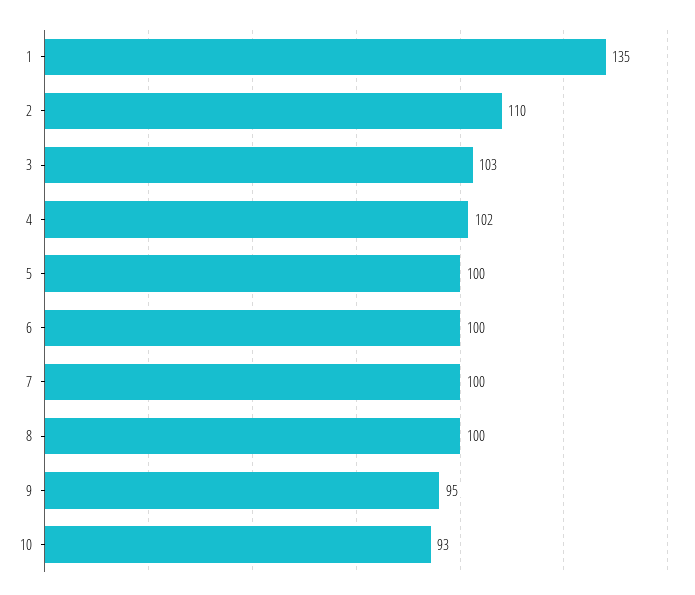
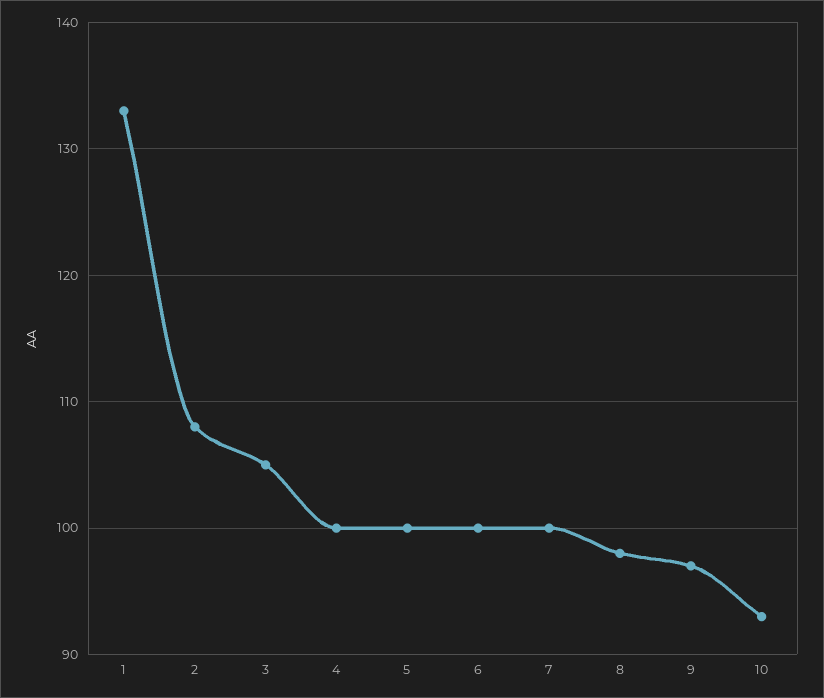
  {
-   "1": 135,
+   "1": 133,
-   "2": 110,
+   "2": 108,
-   "3": 103,
+   "3": 105,
-   "4": 102,
+   "4": 100,
    "5": 100,
    "6": 100,
    "7": 100,
-   "8": 100,
+   "8": 98,
-   "9": 95,
+   "9": 97,
    "10": 93
  }

